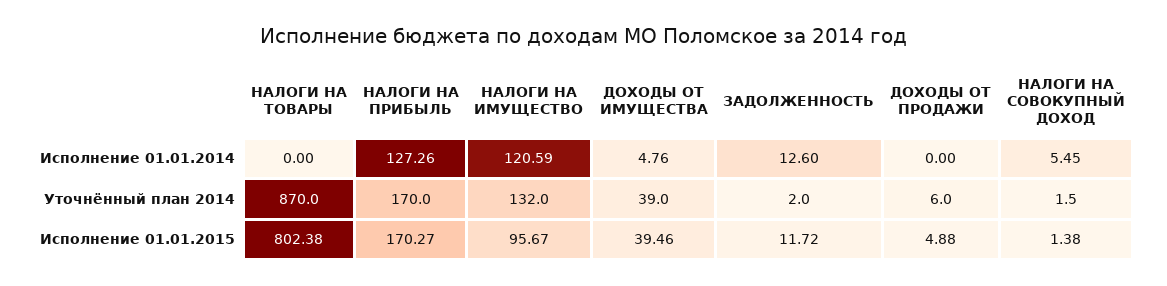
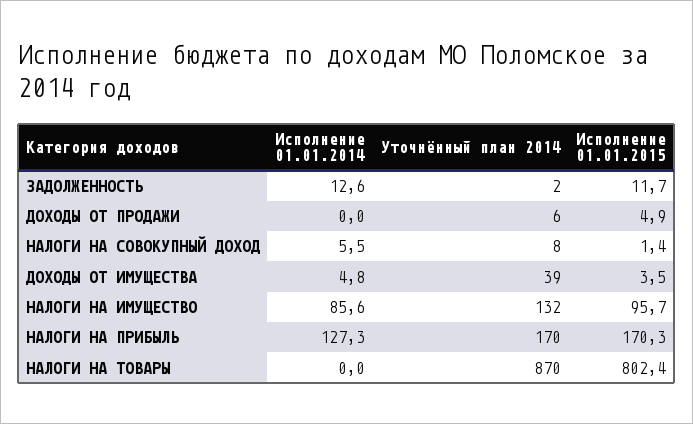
  {
    "НАЛОГИ НА ТОВАРЫ": {
      "Исполнение 01.01.2014": 0,
      "Уточнённый план 2014": 870,
      "Исполнение 01.01.2015": 802.38
    },
    "НАЛОГИ НА ПРИБЫЛЬ": {
      "Исполнение 01.01.2014": 127.26,
      "Уточнённый план 2014": 170,
      "Исполнение 01.01.2015": 170.27
    },
    "НАЛОГИ НА ИМУЩЕСТВО": {
-     "Исполнение 01.01.2014": 120.59,
+     "Исполнение 01.01.2014": 85.6,
      "Уточнённый план 2014": 132,
      "Исполнение 01.01.2015": 95.67
    },
    "ДОХОДЫ ОТ ИМУЩЕСТВА": {
      "Исполнение 01.01.2014": 4.76,
      "Уточнённый план 2014": 39,
-     "Исполнение 01.01.2015": 39.46
+     "Исполнение 01.01.2015": 3.5
    },
    "ЗАДОЛЖЕННОСТЬ": {
      "Исполнение 01.01.2014": 12.6,
      "Уточнённый план 2014": 2,
      "Исполнение 01.01.2015": 11.72
    },
    "ДОХОДЫ ОТ ПРОДАЖИ": {
      "Исполнение 01.01.2014": 0,
      "Уточнённый план 2014": 6,
      "Исполнение 01.01.2015": 4.88
    },
    "НАЛОГИ НА СОВОКУПНЫЙ ДОХОД": {
      "Исполнение 01.01.2014": 5.45,
-     "Уточнённый план 2014": 1.5,
+     "Уточнённый план 2014": 8,
      "Исполнение 01.01.2015": 1.38
    }
  }

